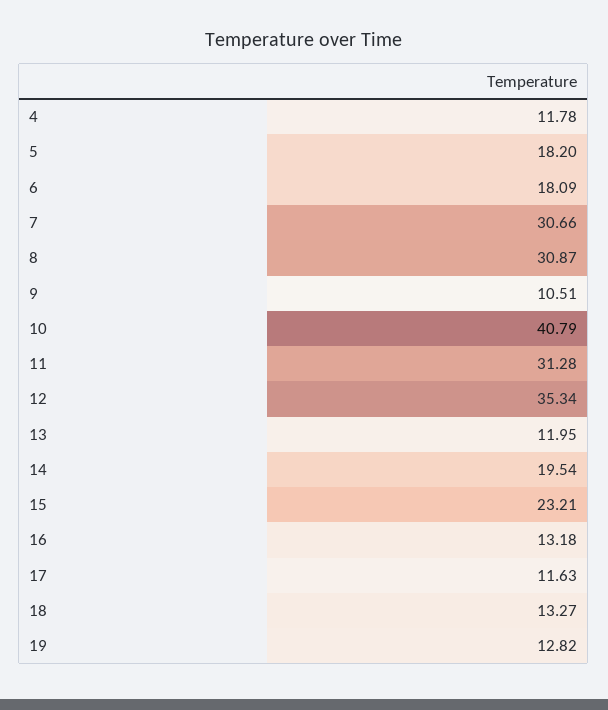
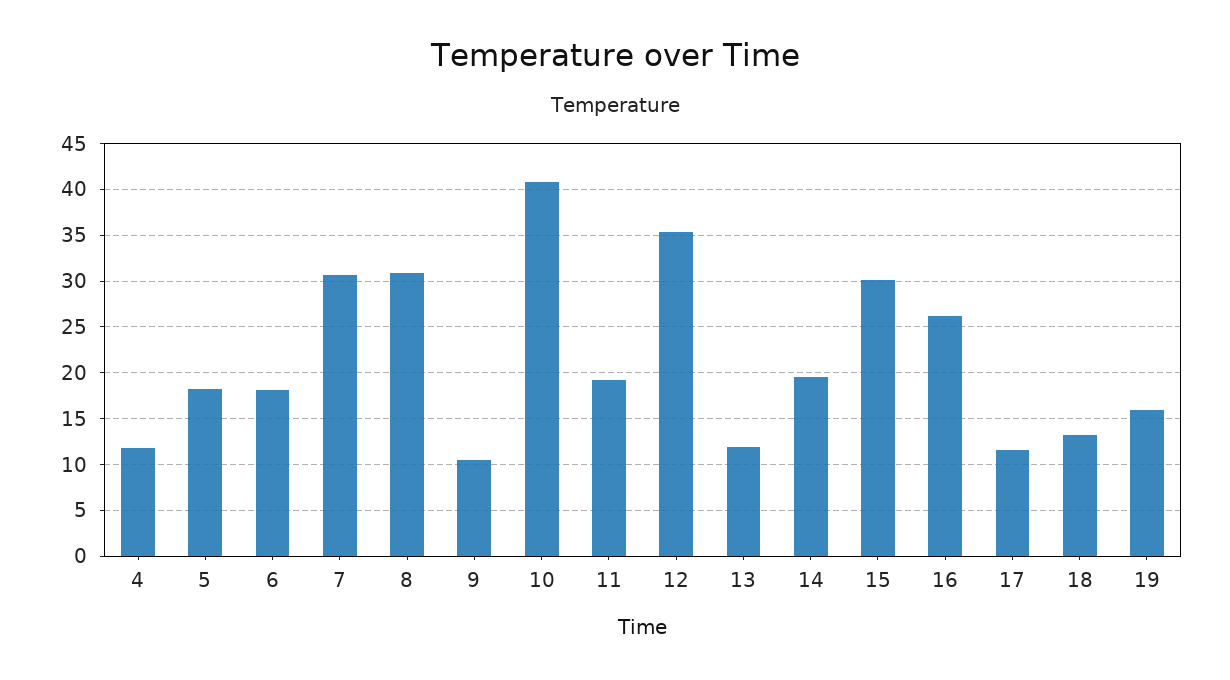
  {
    "4": 11.78,
    "5": 18.2,
    "6": 18.09,
    "7": 30.66,
    "8": 30.87,
    "9": 10.51,
    "10": 40.79,
-   "11": 31.28,
+   "11": 19,
    "12": 35.34,
    "13": 11.95,
    "14": 19.54,
-   "15": 23.21,
+   "15": 30,
-   "16": 13.18,
+   "16": 26,
    "17": 11.63,
    "18": 13.27,
-   "19": 12.82
+   "19": 16
  }

